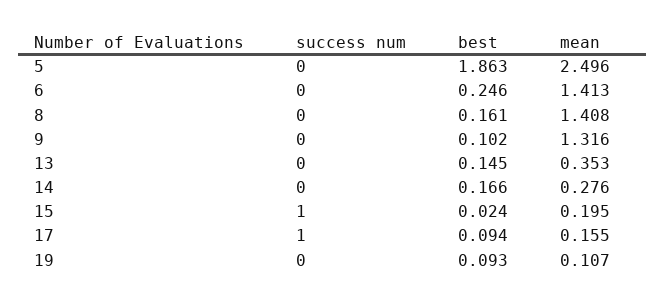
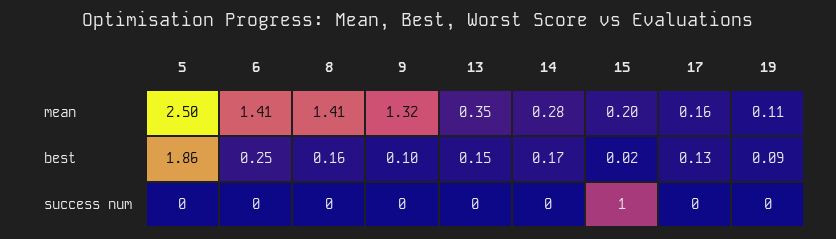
  {
    "success num": {
      "5": 0,
      "6": 0,
      "8": 0,
      "9": 0,
      "13": 0,
      "14": 0,
      "15": 1,
-     "17": 1,
+     "17": 0,
      "19": 0
    },
    "best": {
      "5": 1.863,
      "6": 0.246,
      "8": 0.161,
      "9": 0.102,
      "13": 0.145,
      "14": 0.166,
      "15": 0.024,
-     "17": 0.094,
+     "17": 0.13,
      "19": 0.093
    },
    "mean": {
      "5": 2.496,
      "6": 1.413,
      "8": 1.408,
      "9": 1.316,
      "13": 0.353,
      "14": 0.276,
      "15": 0.195,
      "17": 0.155,
      "19": 0.107
    }
  }

